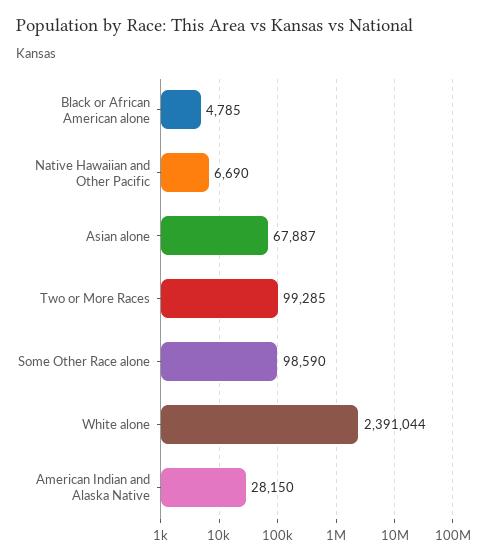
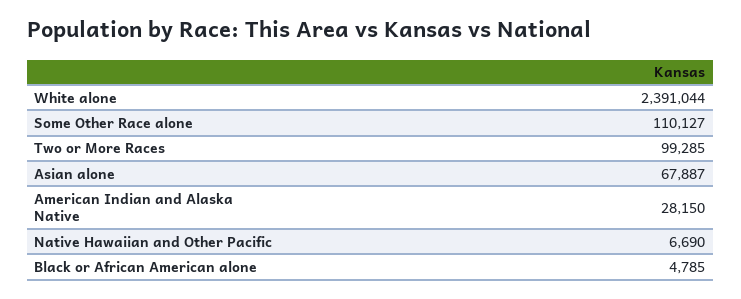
  {
    "Black or African American alone": 4785,
    "Native Hawaiian and Other Pacific": 6690,
    "Asian alone": 67887,
    "Two or More Races": 99285,
-   "Some Other Race alone": 98590,
+   "Some Other Race alone": 110127,
    "White alone": 2391044,
    "American Indian and Alaska Native": 28150
  }

